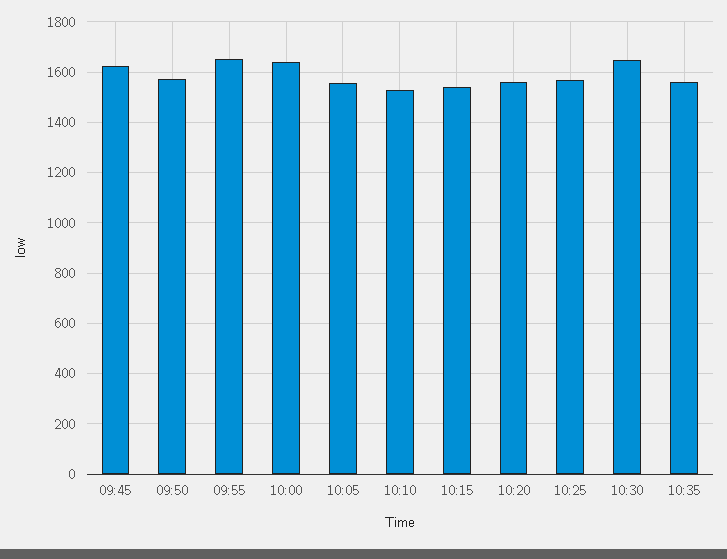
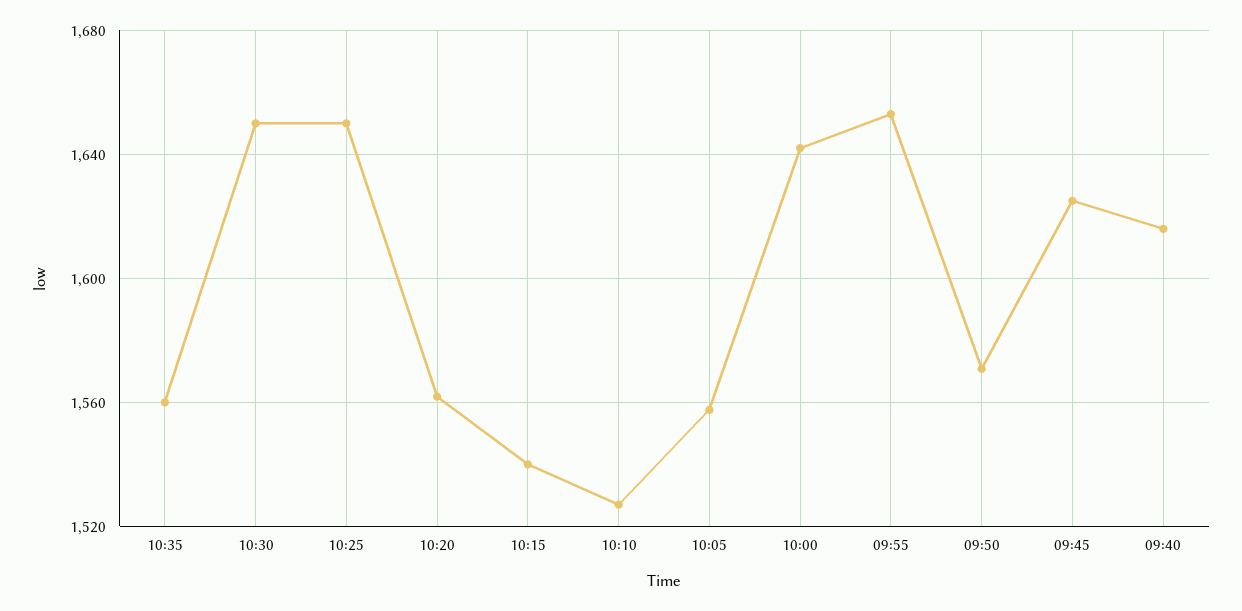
  {
    "09:45": 1625,
    "09:50": 1570,
    "09:55": 1655,
    "10:00": 1640,
    "10:05": 1560,
    "10:10": 1525,
    "10:15": 1540,
    "10:20": 1560,
-   "10:25": 1575,
+   "10:25": 1650,
    "10:30": 1650,
-   "10:35": 1560
+   "10:35": 1560,
+   "09:40": 1615
  }

